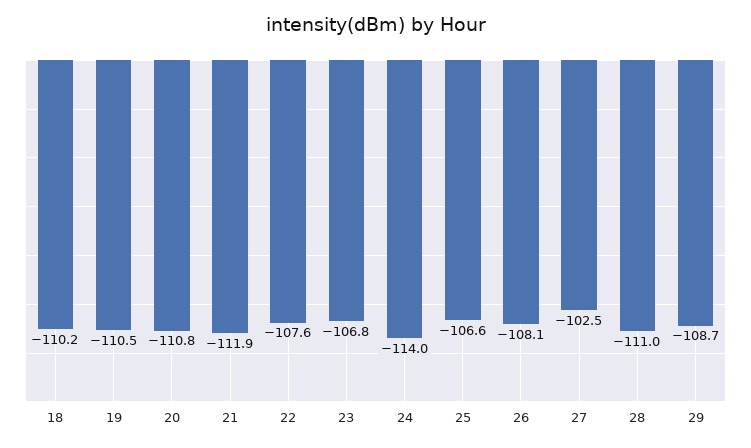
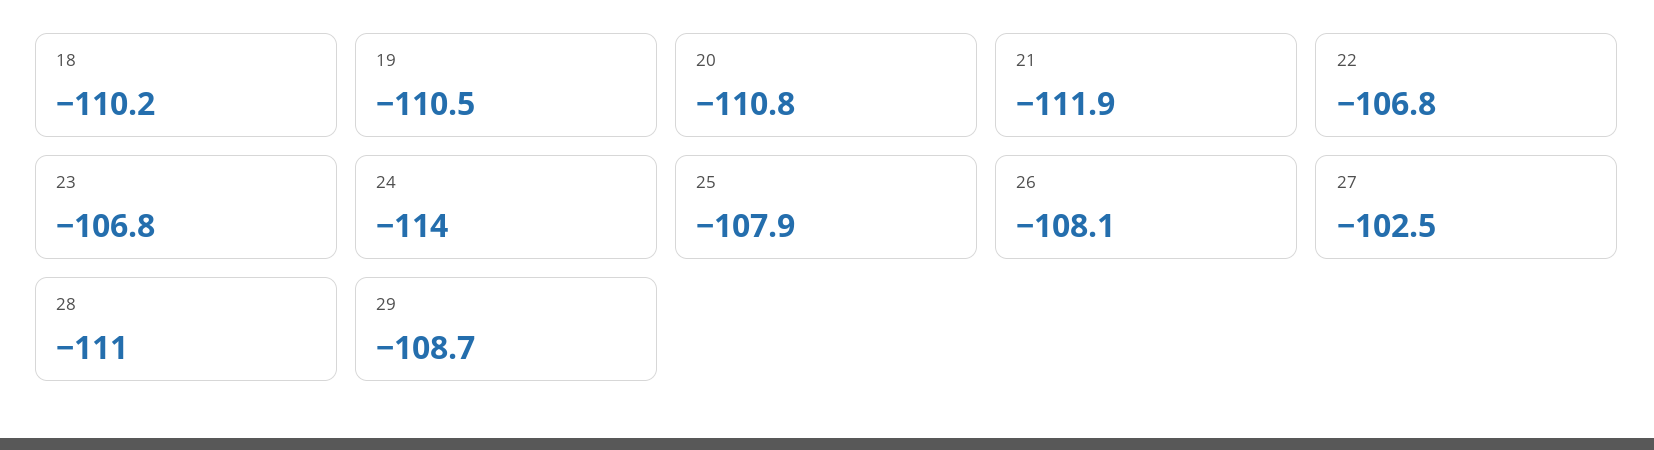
  {
    "18": -110.2,
    "19": -110.5,
    "20": -110.8,
    "21": -111.9,
-   "22": -107.6,
+   "22": -106.8,
    "23": -106.8,
    "24": -114,
-   "25": -106.6,
+   "25": -107.9,
    "26": -108.1,
    "27": -102.5,
    "28": -111,
    "29": -108.7
  }

